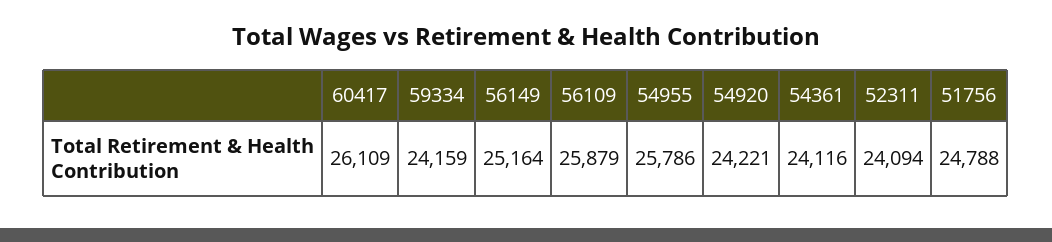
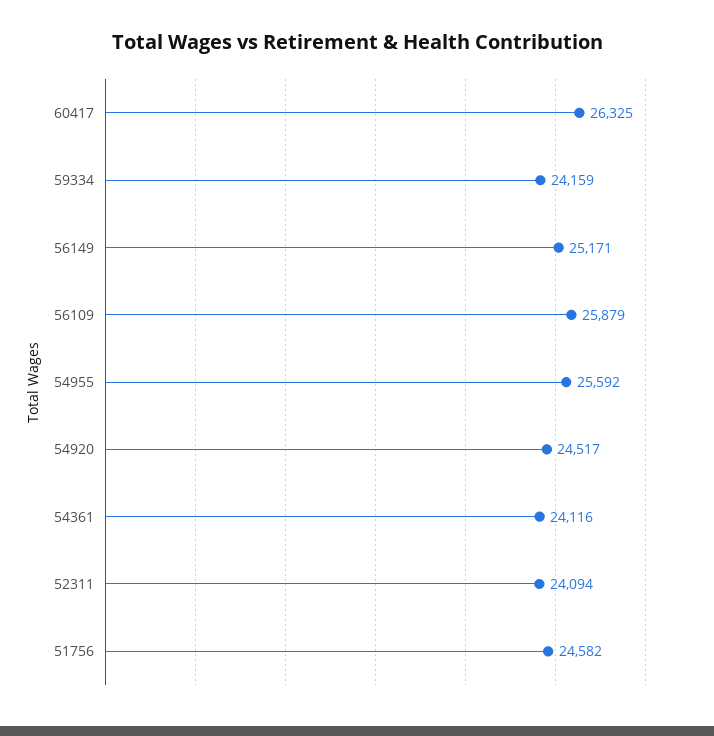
  {
-   "60417": 26109,
+   "60417": 26325,
    "59334": 24159,
-   "56149": 25164,
+   "56149": 25171,
    "56109": 25879,
-   "54955": 25786,
+   "54955": 25592,
-   "54920": 24221,
+   "54920": 24517,
    "54361": 24116,
    "52311": 24094,
-   "51756": 24788
+   "51756": 24582
  }

